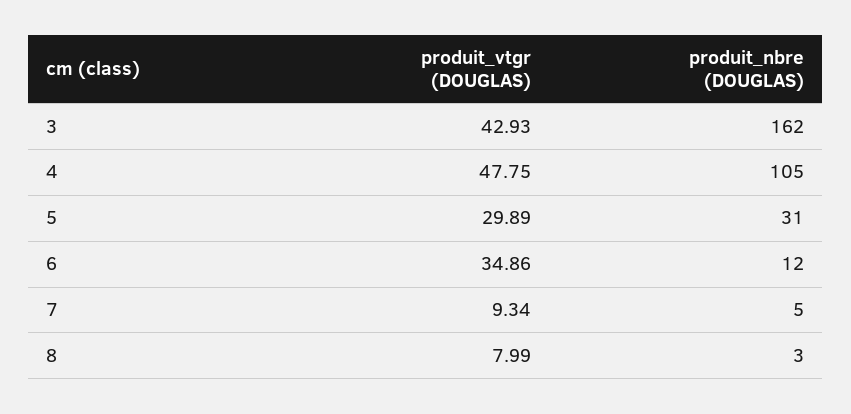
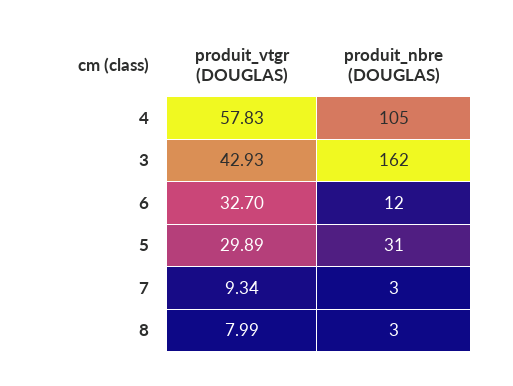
  {
    "produit_vtgr (DOUGLAS)": {
      "3": 42.93,
-     "4": 47.75,
+     "4": 57.83,
      "5": 29.89,
-     "6": 34.86,
+     "6": 32.7,
      "7": 9.34,
      "8": 7.99
    },
    "produit_nbre (DOUGLAS)": {
      "3": 162,
      "4": 105,
      "5": 31,
      "6": 12,
-     "7": 5,
+     "7": 3,
      "8": 3
    }
  }

